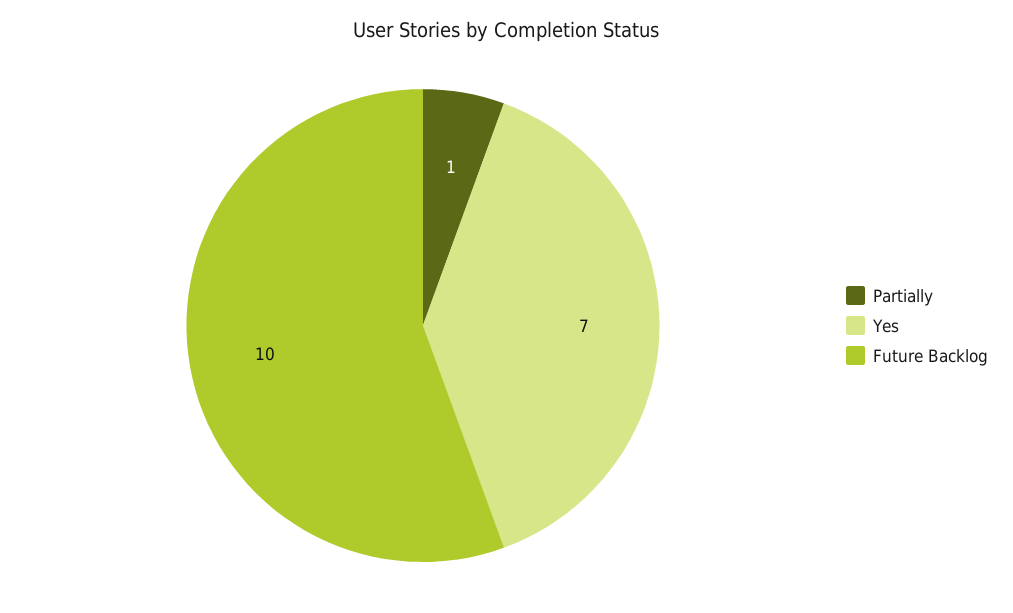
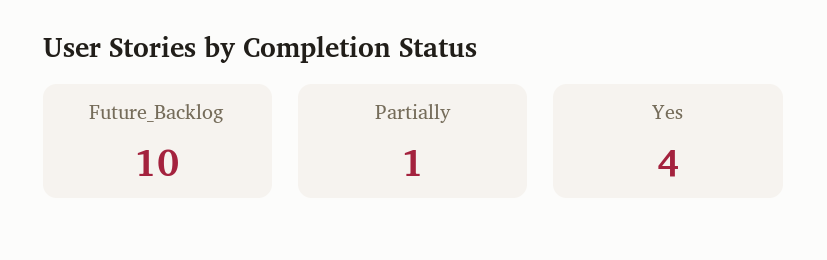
  {
    "Partially": 1,
-   "Yes": 7,
+   "Yes": 4,
    "Future Backlog": 10
  }

